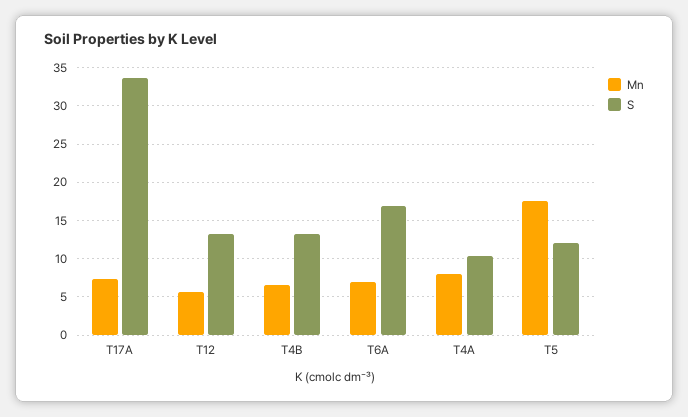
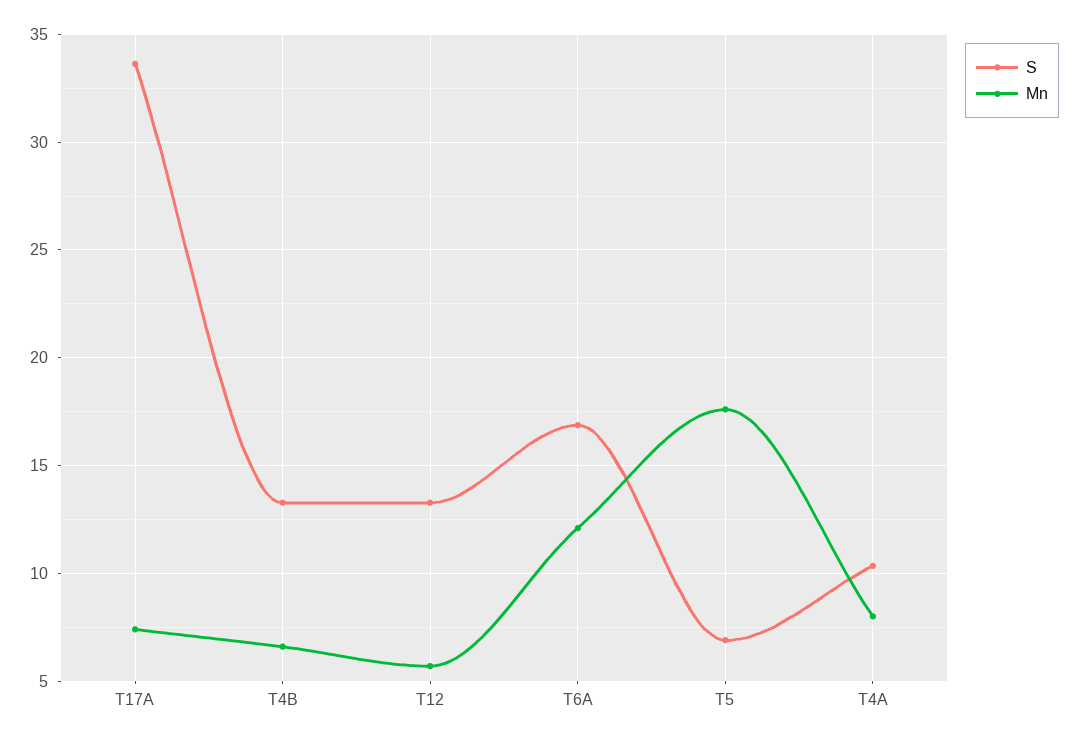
  {
    "Mn": {
      "T17A": 7.5,
      "T12": 5.5,
      "T4B": 6.5,
-     "T6A": 7,
+     "T6A": 12,
      "T4A": 8,
      "T5": 17.5
    },
    "S": {
      "T17A": 33.5,
      "T12": 13.5,
      "T4B": 13.5,
      "T6A": 17,
      "T4A": 10.5,
-     "T5": 12
+     "T5": 7
    }
  }

